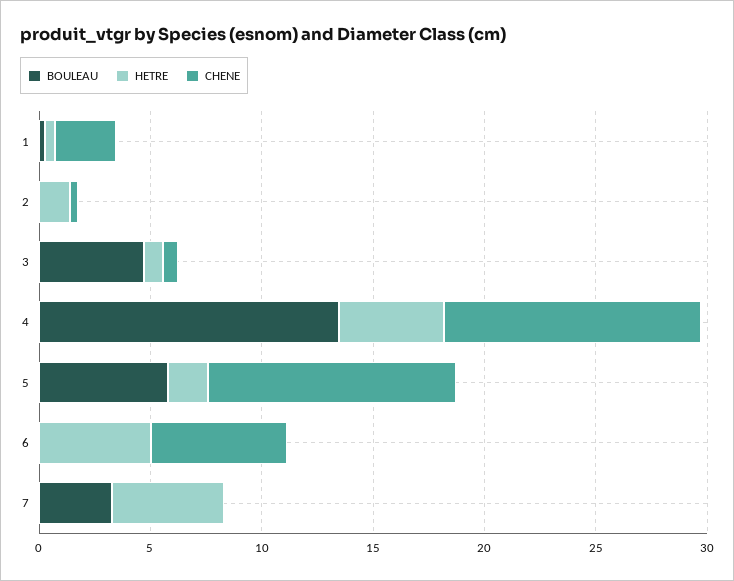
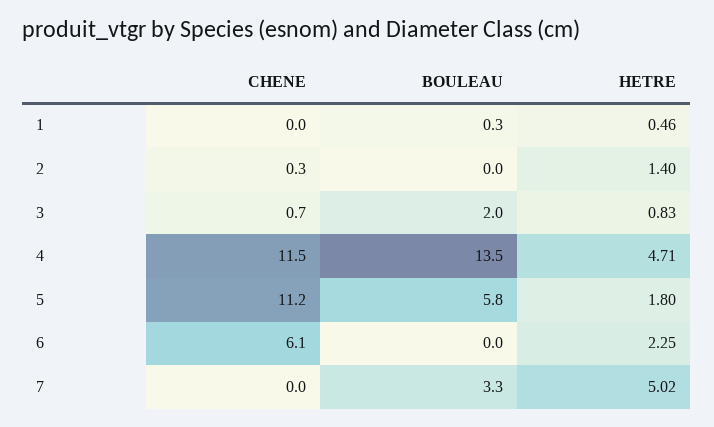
  {
    "BOULEAU": {
      "1": 0.3,
      "2": 0,
-     "3": 5,
+     "3": 2,
      "4": 13.5,
      "5": 5.8,
      "6": 0,
      "7": 3.3
    },
    "HETRE": {
      "1": 0.46,
      "2": 1.4,
      "3": 0.83,
      "4": 4.71,
      "5": 1.8,
-     "6": 5,
+     "6": 2.25,
      "7": 5.02
    },
    "CHENE": {
-     "1": 3,
+     "1": 0,
      "2": 0.3,
      "3": 0.7,
      "4": 11.5,
      "5": 11.2,
      "6": 6.1,
      "7": 0
    }
  }

